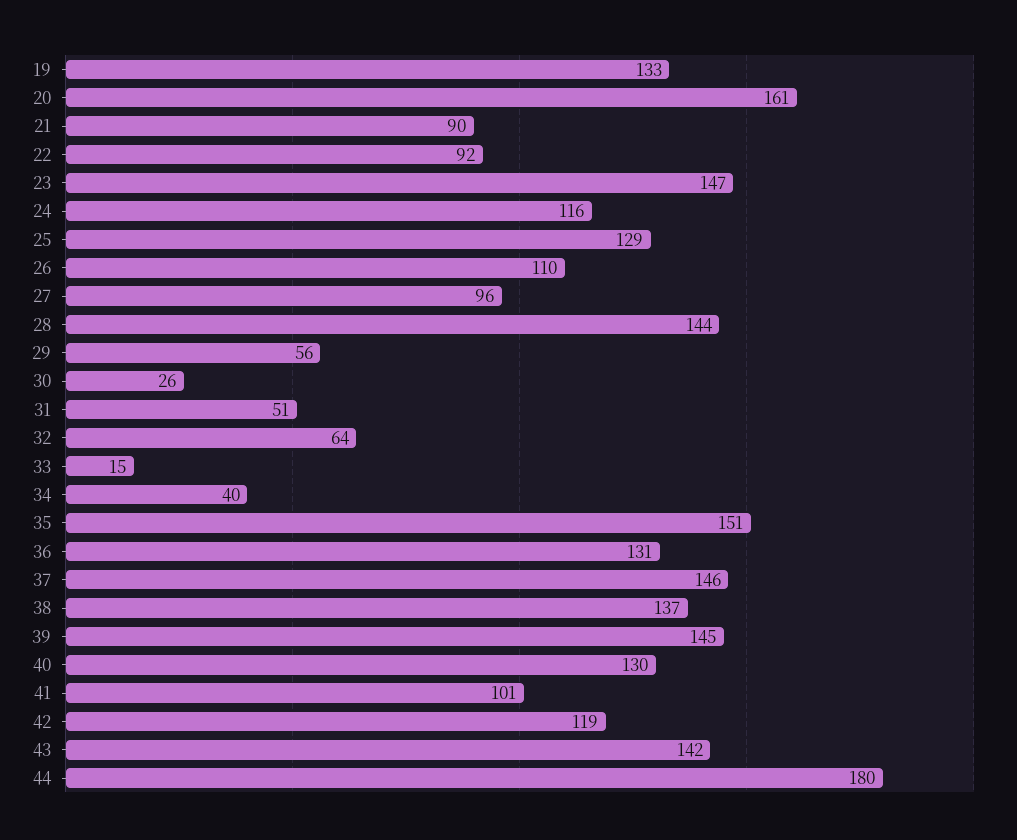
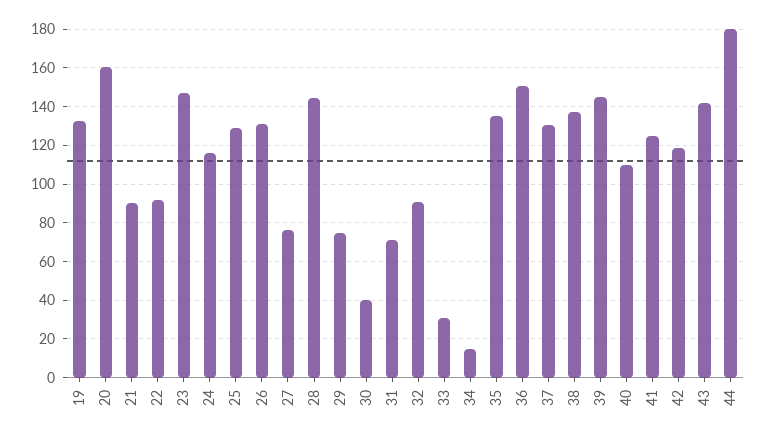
  {
    "19": 133,
    "20": 161,
    "21": 90,
    "22": 92,
    "23": 147,
    "24": 116,
    "25": 129,
-   "26": 110,
+   "26": 130,
-   "27": 96,
+   "27": 75,
    "28": 144,
-   "29": 56,
+   "29": 75,
-   "30": 26,
+   "30": 40,
-   "31": 51,
+   "31": 70,
-   "32": 64,
+   "32": 90,
-   "33": 15,
+   "33": 30,
-   "34": 40,
+   "34": 15,
-   "35": 151,
+   "35": 135,
-   "36": 131,
+   "36": 150,
-   "37": 146,
+   "37": 130,
    "38": 137,
    "39": 145,
-   "40": 130,
+   "40": 110,
-   "41": 101,
+   "41": 125,
    "42": 119,
    "43": 142,
    "44": 180
  }

